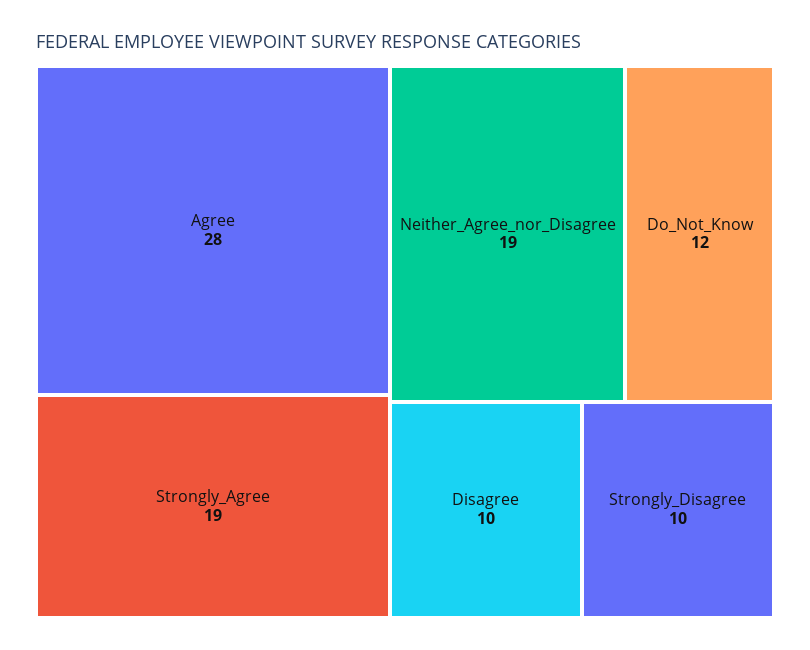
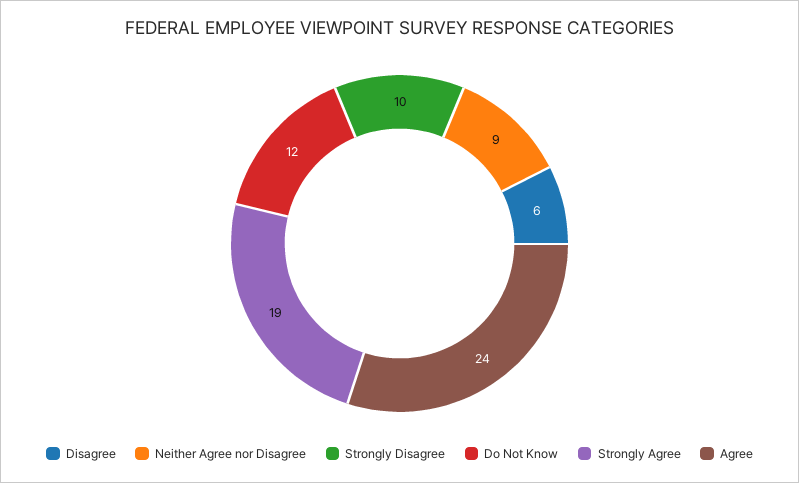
  {
-   "Agree": 28,
+   "Agree": 24,
    "Strongly_Agree": 19,
-   "Neither_Agree_nor_Disagree": 19,
+   "Neither_Agree_nor_Disagree": 9,
    "Do_Not_Know": 12,
-   "Disagree": 10,
+   "Disagree": 6,
    "Strongly_Disagree": 10
  }

